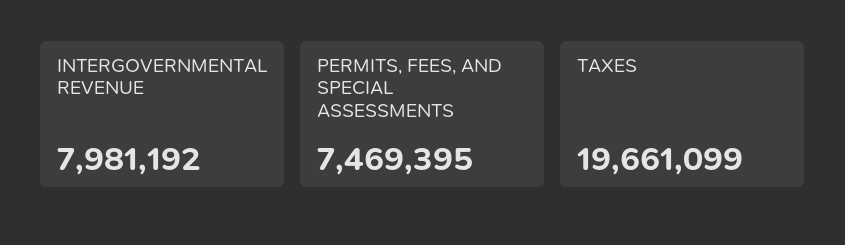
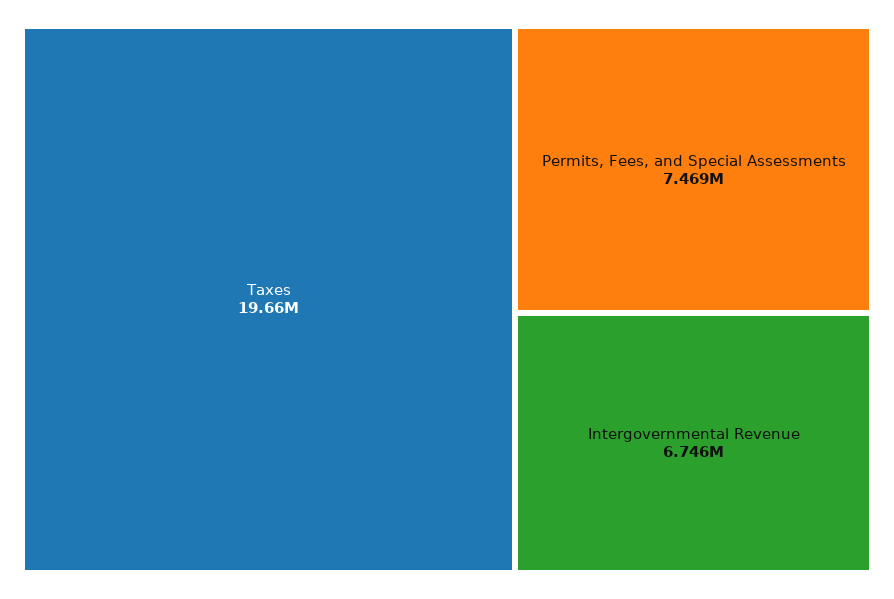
  {
-   "INTERGOVERNMENTAL REVENUE": 7981192,
+   "INTERGOVERNMENTAL REVENUE": 6746000,
    "PERMITS, FEES, AND SPECIAL ASSESSMENTS": 7469395,
    "TAXES": 19661099
  }

